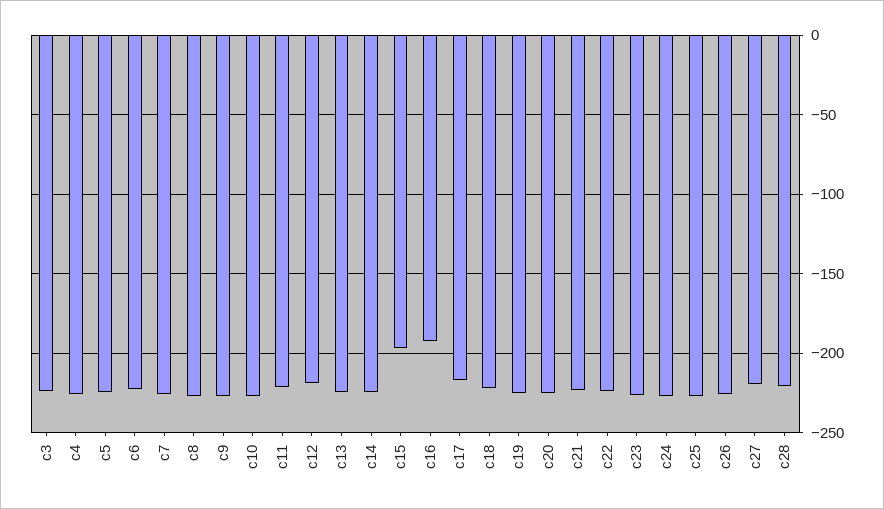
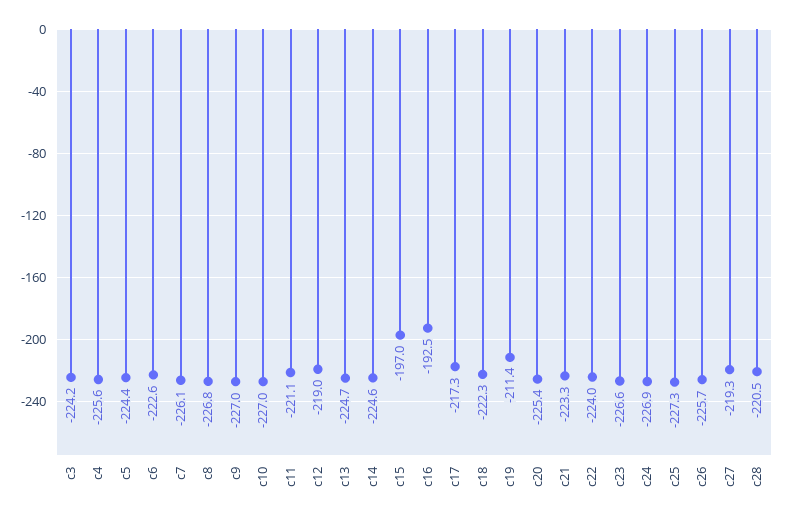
  {
    "c3": -224.2,
    "c4": -225.6,
    "c5": -224.4,
    "c6": -222.6,
    "c7": -226.1,
    "c8": -226.8,
    "c9": -227,
    "c10": -227,
    "c11": -221.1,
    "c12": -219,
    "c13": -224.7,
    "c14": -224.6,
    "c15": -197,
    "c16": -192.5,
    "c17": -217.3,
    "c18": -222.3,
-   "c19": -225,
+   "c19": -211.4,
    "c20": -225.4,
    "c21": -223.3,
    "c22": -224,
    "c23": -226.6,
    "c24": -226.9,
    "c25": -227.3,
    "c26": -225.7,
    "c27": -219.3,
    "c28": -220.5
  }

